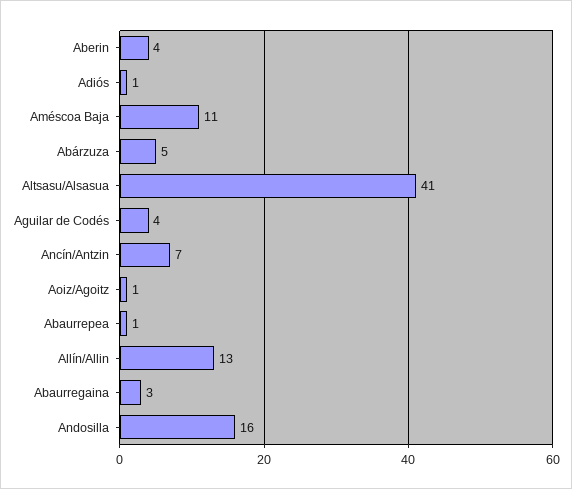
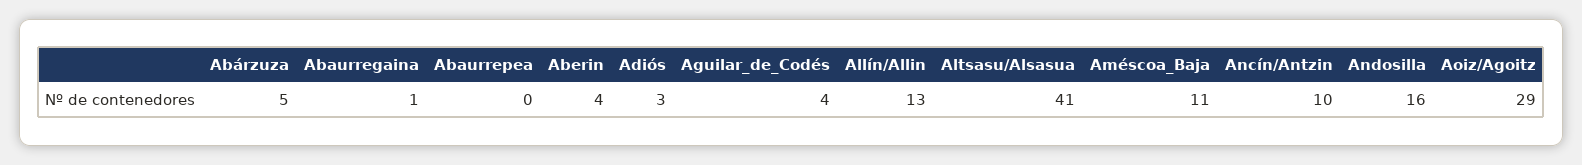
  {
    "Aberin": 4,
-   "Adiós": 1,
+   "Adiós": 3,
    "Améscoa Baja": 11,
    "Abárzuza": 5,
    "Altsasu/Alsasua": 41,
    "Aguilar de Codés": 4,
-   "Ancín/Antzin": 7,
+   "Ancín/Antzin": 10,
-   "Aoiz/Agoitz": 1,
+   "Aoiz/Agoitz": 29,
-   "Abaurrepea": 1,
+   "Abaurrepea": 0,
    "Allín/Allin": 13,
-   "Abaurregaina": 3,
+   "Abaurregaina": 1,
    "Andosilla": 16
  }

